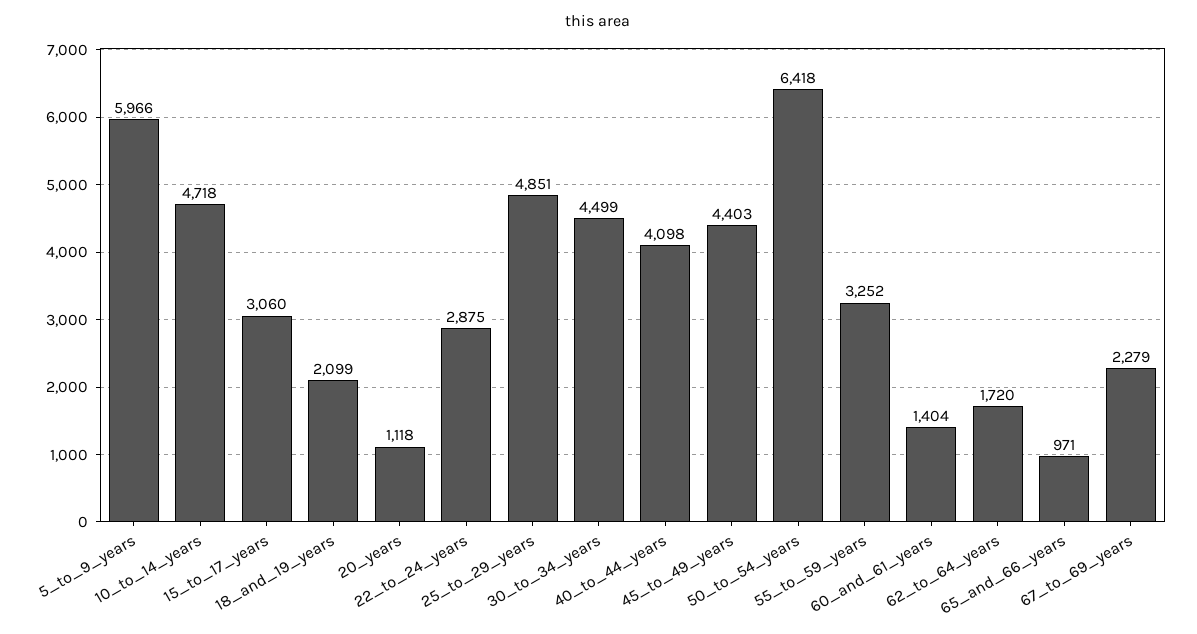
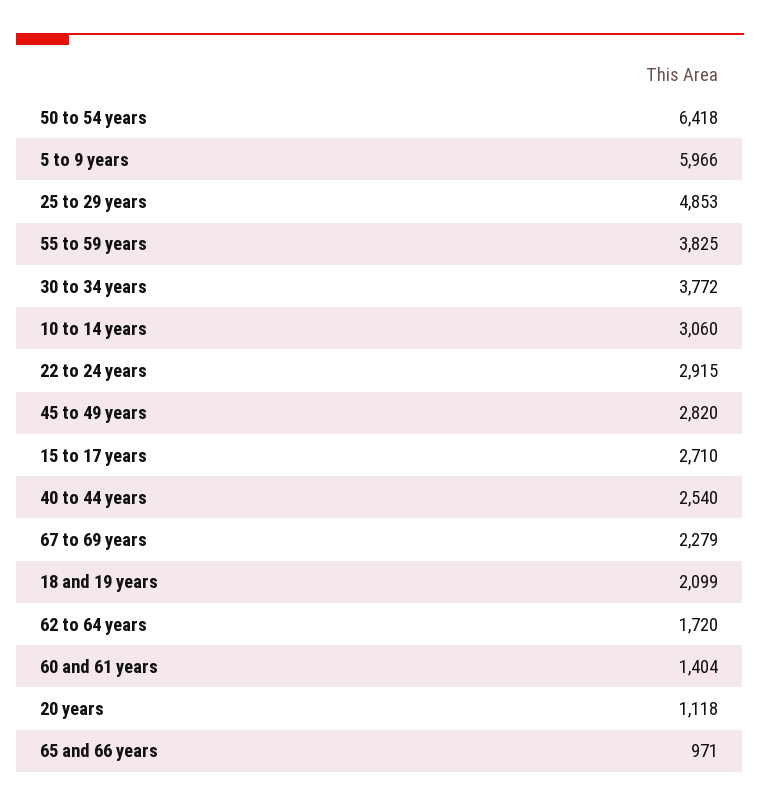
  {
    "5_to_9_years": 5966,
-   "10_to_14_years": 4718,
+   "10_to_14_years": 3060,
-   "15_to_17_years": 3060,
+   "15_to_17_years": 2710,
    "18_and_19_years": 2099,
    "20_years": 1118,
-   "22_to_24_years": 2875,
+   "22_to_24_years": 2915,
-   "25_to_29_years": 4851,
+   "25_to_29_years": 4853,
-   "30_to_34_years": 4499,
+   "30_to_34_years": 3772,
-   "40_to_44_years": 4098,
+   "40_to_44_years": 2540,
-   "45_to_49_years": 4403,
+   "45_to_49_years": 2820,
    "50_to_54_years": 6418,
-   "55_to_59_years": 3252,
+   "55_to_59_years": 3825,
    "60_and_61_years": 1404,
    "62_to_64_years": 1720,
    "65_and_66_years": 971,
    "67_to_69_years": 2279
  }

